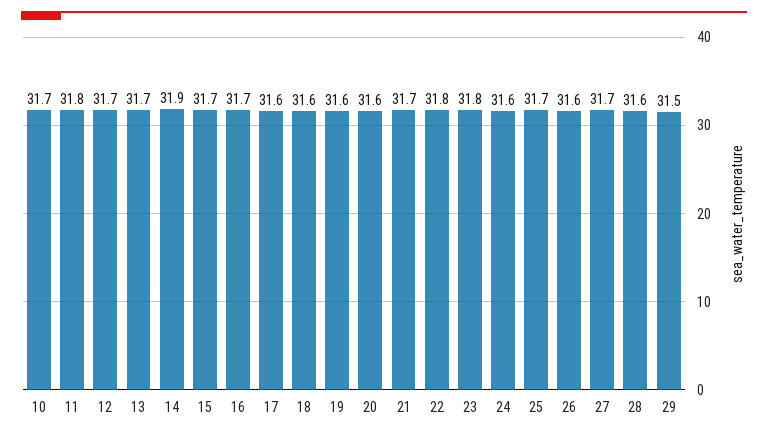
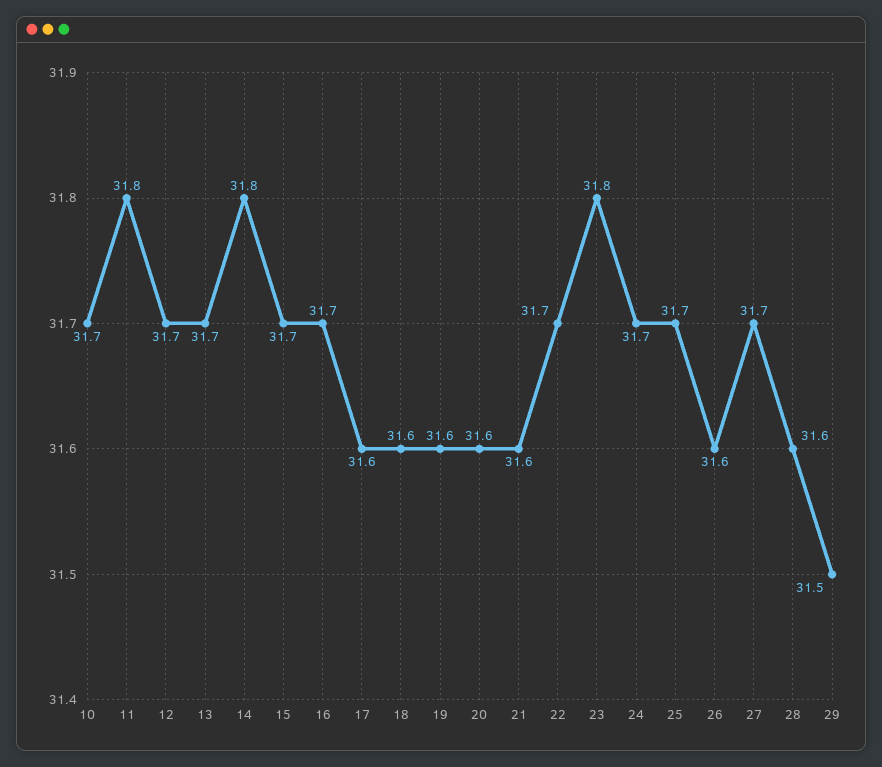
  {
    "10": 31.7,
    "11": 31.8,
    "12": 31.7,
    "13": 31.7,
-   "14": 31.9,
+   "14": 31.8,
    "15": 31.7,
    "16": 31.7,
    "17": 31.6,
    "18": 31.6,
    "19": 31.6,
    "20": 31.6,
-   "21": 31.7,
+   "21": 31.6,
-   "22": 31.8,
+   "22": 31.7,
    "23": 31.8,
-   "24": 31.6,
+   "24": 31.7,
    "25": 31.7,
    "26": 31.6,
    "27": 31.7,
    "28": 31.6,
    "29": 31.5
  }

